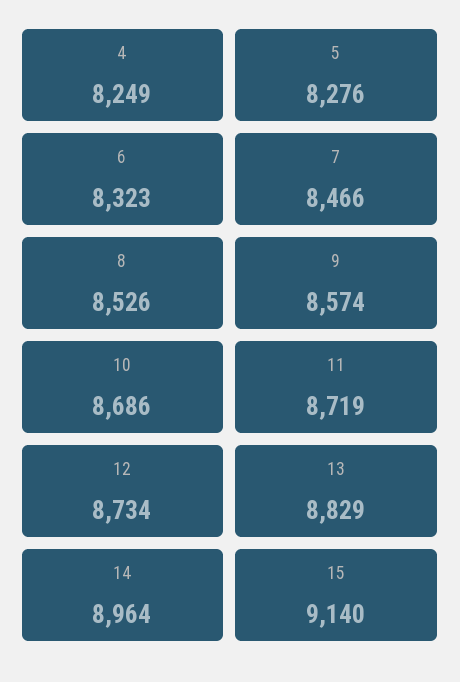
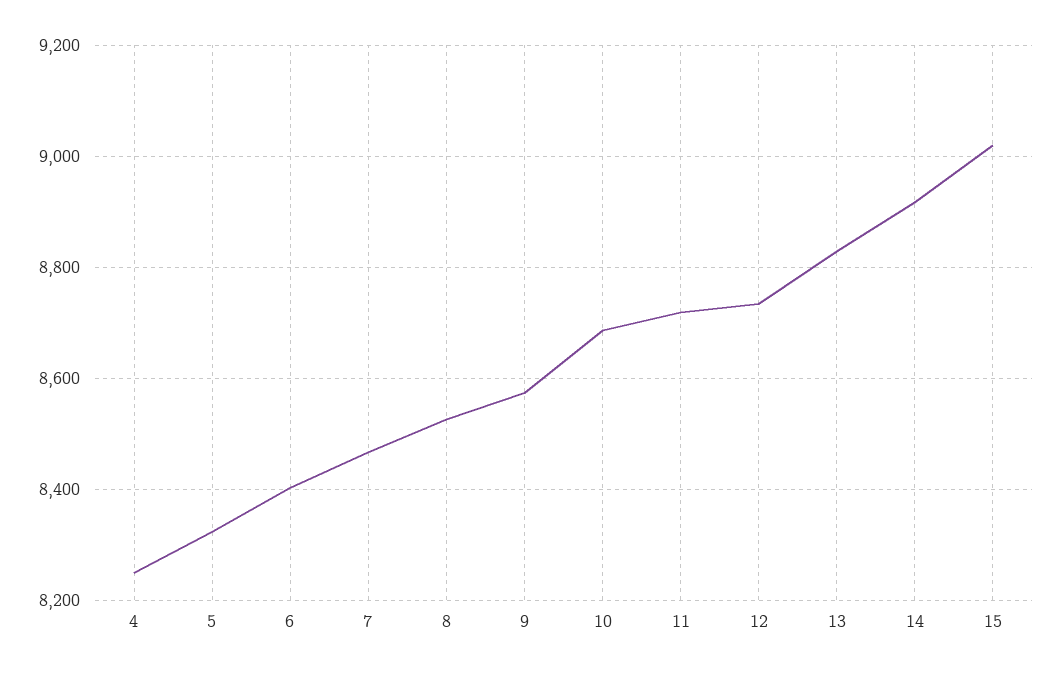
  {
    "4": 8249,
-   "5": 8276,
+   "5": 8320,
-   "6": 8323,
+   "6": 8400,
    "7": 8466,
    "8": 8526,
    "9": 8574,
    "10": 8686,
    "11": 8719,
    "12": 8734,
    "13": 8829,
-   "14": 8964,
+   "14": 8920,
-   "15": 9140
+   "15": 9020
  }

